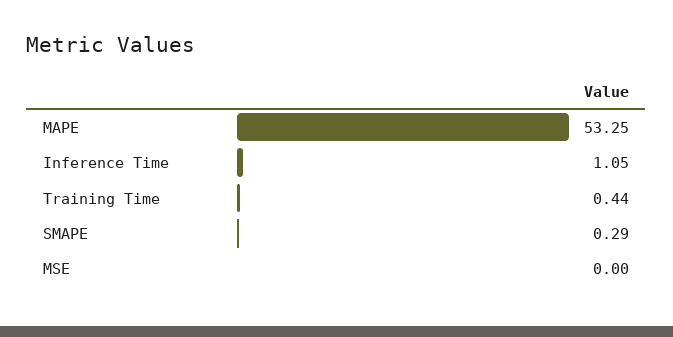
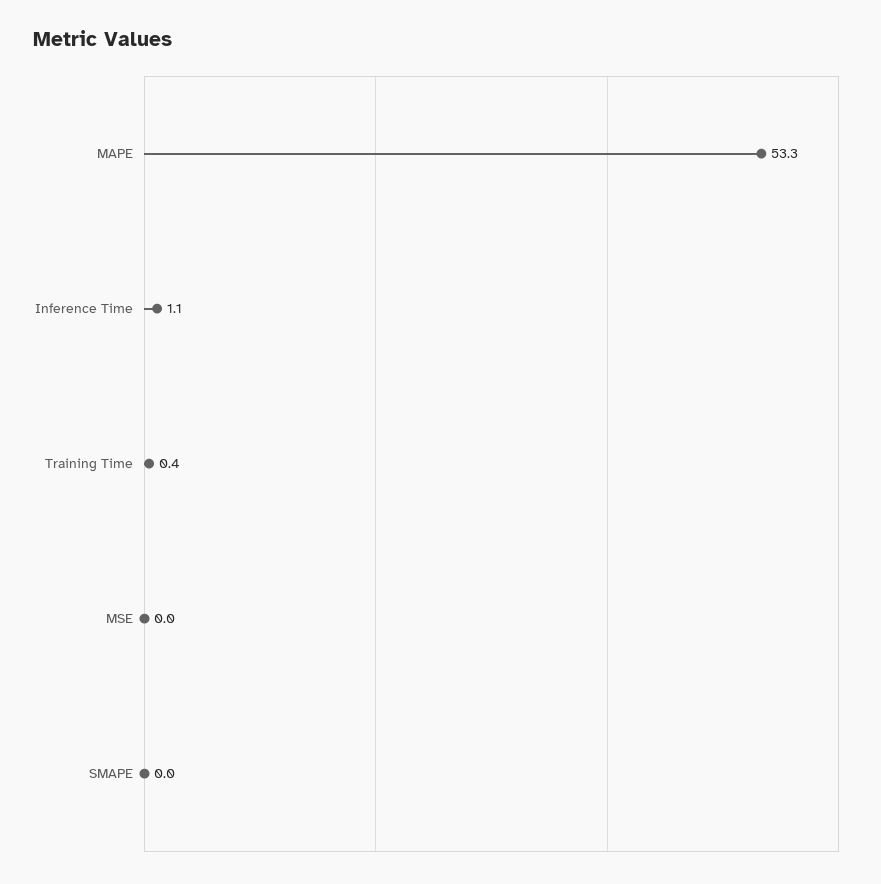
  {
    "MAPE": 53.25,
    "Inference Time": 1.05,
    "Training Time": 0.44,
-   "SMAPE": 0.29,
+   "SMAPE": 0,
    "MSE": 0
  }

